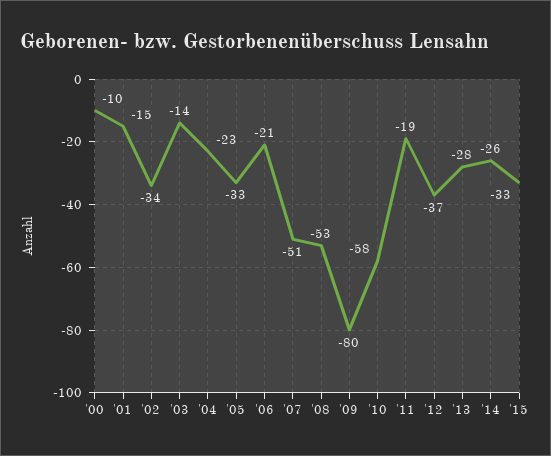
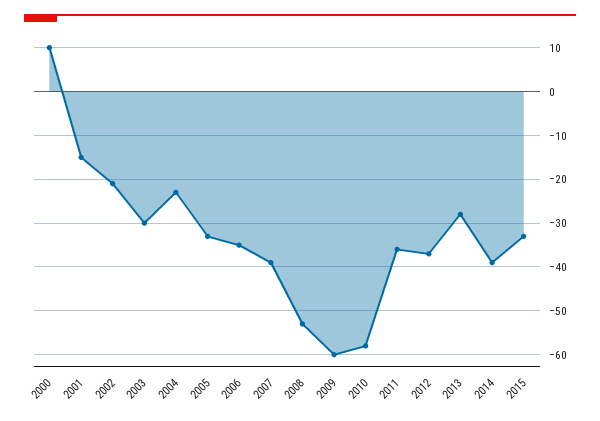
  {
-   "'00": -10,
+   "'00": 10,
    "'01": -15,
-   "'02": -34,
+   "'02": -20,
-   "'03": -14,
+   "'03": -30,
    "'04": -23,
    "'05": -33,
-   "'06": -21,
+   "'06": -35,
-   "'07": -51,
+   "'07": -40,
    "'08": -53,
-   "'09": -80,
+   "'09": -60,
    "'10": -58,
-   "'11": -19,
+   "'11": -35,
    "'12": -37,
    "'13": -28,
-   "'14": -26,
+   "'14": -40,
    "'15": -33
  }

